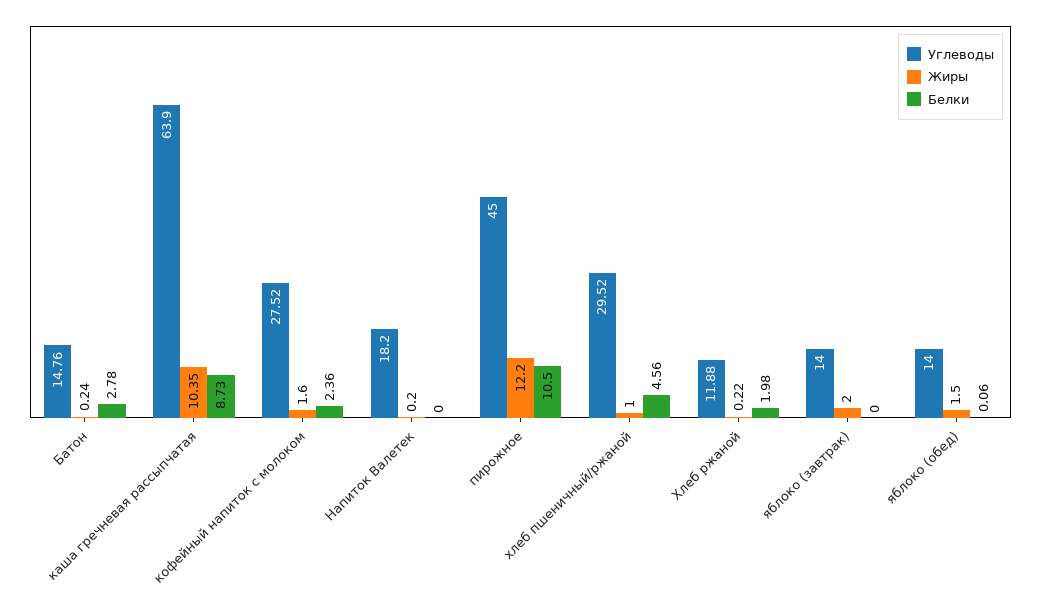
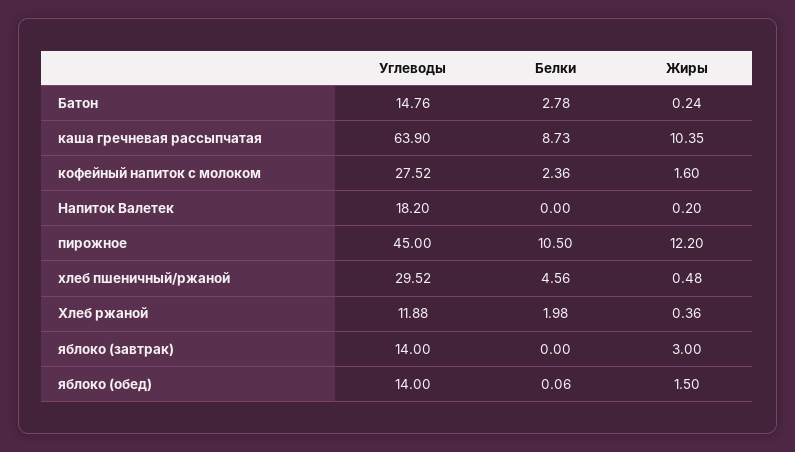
  {
    "Углеводы": {
      "Батон": 14.76,
      "каша гречневая рассыпчатая": 63.9,
      "кофейный напиток с молоком": 27.52,
      "Напиток Валетек": 18.2,
      "пирожное": 45,
      "хлеб пшеничный/ржаной": 29.52,
      "Хлеб ржаной": 11.88,
      "яблоко (завтрак)": 14,
      "яблоко (обед)": 14
    },
    "Жиры": {
      "Батон": 0.24,
      "каша гречневая рассыпчатая": 10.35,
      "кофейный напиток с молоком": 1.6,
      "Напиток Валетек": 0.2,
      "пирожное": 12.2,
-     "хлеб пшеничный/ржаной": 1,
+     "хлеб пшеничный/ржаной": 0.48,
-     "Хлеб ржаной": 0.22,
+     "Хлеб ржаной": 0.36,
-     "яблоко (завтрак)": 2,
+     "яблоко (завтрак)": 3,
      "яблоко (обед)": 1.5
    },
    "Белки": {
      "Батон": 2.78,
      "каша гречневая рассыпчатая": 8.73,
      "кофейный напиток с молоком": 2.36,
      "Напиток Валетек": 0,
      "пирожное": 10.5,
      "хлеб пшеничный/ржаной": 4.56,
      "Хлеб ржаной": 1.98,
      "яблоко (завтрак)": 0,
      "яблоко (обед)": 0.06
    }
  }

